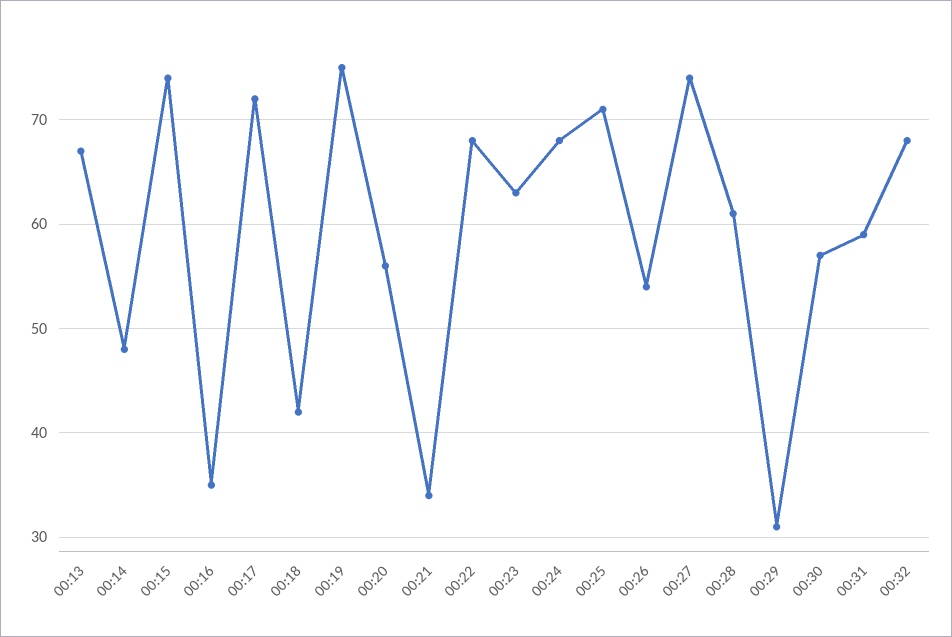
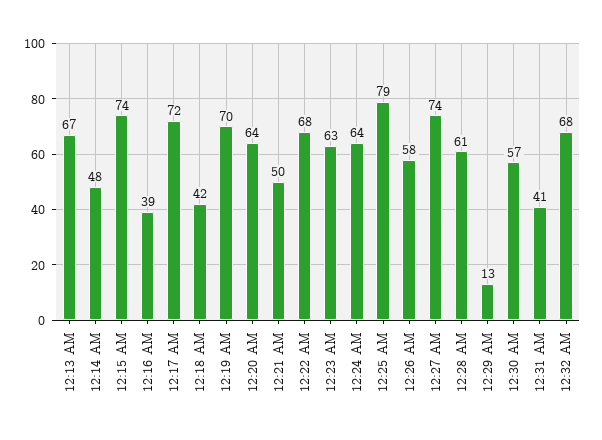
  {
    "00:13": 67,
    "00:14": 48,
    "00:15": 74,
-   "00:16": 35,
+   "00:16": 39,
    "00:17": 72,
    "00:18": 42,
-   "00:19": 75,
+   "00:19": 70,
-   "00:20": 56,
+   "00:20": 64,
-   "00:21": 34,
+   "00:21": 50,
    "00:22": 68,
    "00:23": 63,
-   "00:24": 68,
+   "00:24": 64,
-   "00:25": 71,
+   "00:25": 79,
-   "00:26": 54,
+   "00:26": 58,
    "00:27": 74,
    "00:28": 61,
-   "00:29": 31,
+   "00:29": 13,
    "00:30": 57,
-   "00:31": 59,
+   "00:31": 41,
    "00:32": 68
  }

